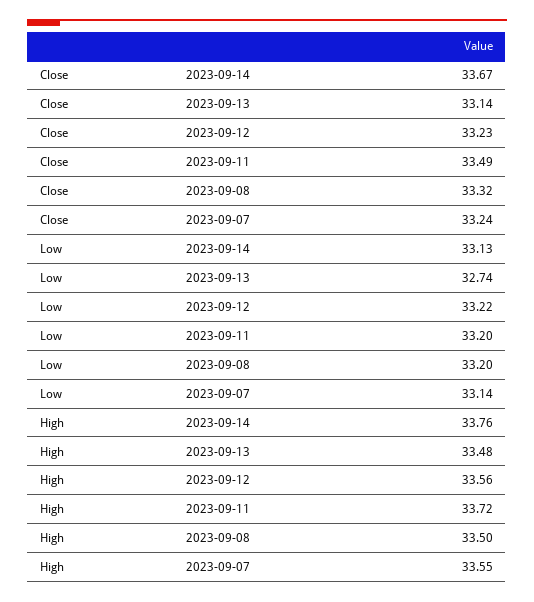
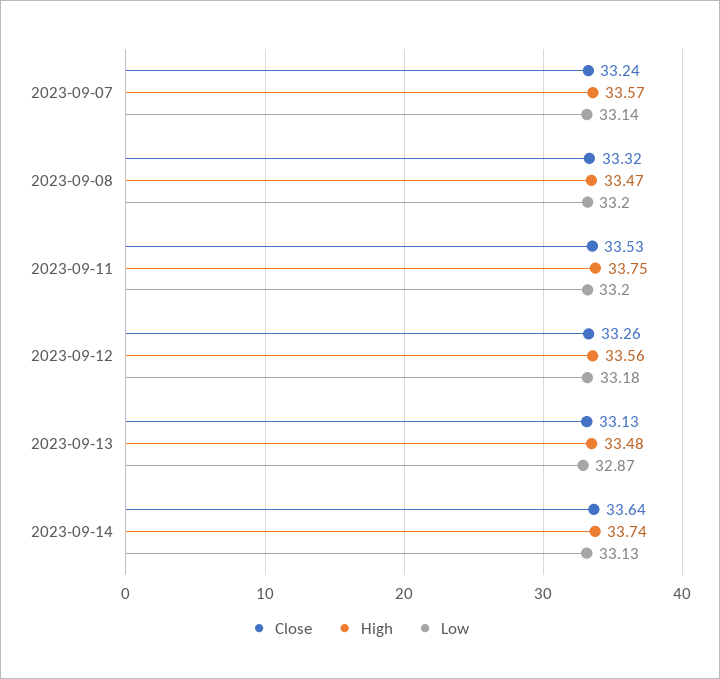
  {
    "Close": {
-     "2023-09-14": 33.67,
+     "2023-09-14": 33.64,
-     "2023-09-13": 33.14,
+     "2023-09-13": 33.13,
-     "2023-09-12": 33.23,
+     "2023-09-12": 33.26,
-     "2023-09-11": 33.49,
+     "2023-09-11": 33.53,
      "2023-09-08": 33.32,
      "2023-09-07": 33.24
    },
    "Low": {
      "2023-09-14": 33.13,
-     "2023-09-13": 32.74,
+     "2023-09-13": 32.87,
-     "2023-09-12": 33.22,
+     "2023-09-12": 33.18,
      "2023-09-11": 33.2,
      "2023-09-08": 33.2,
      "2023-09-07": 33.14
    },
    "High": {
-     "2023-09-14": 33.76,
+     "2023-09-14": 33.74,
      "2023-09-13": 33.48,
      "2023-09-12": 33.56,
-     "2023-09-11": 33.72,
+     "2023-09-11": 33.75,
-     "2023-09-08": 33.5,
+     "2023-09-08": 33.47,
-     "2023-09-07": 33.55
+     "2023-09-07": 33.57
    }
  }

